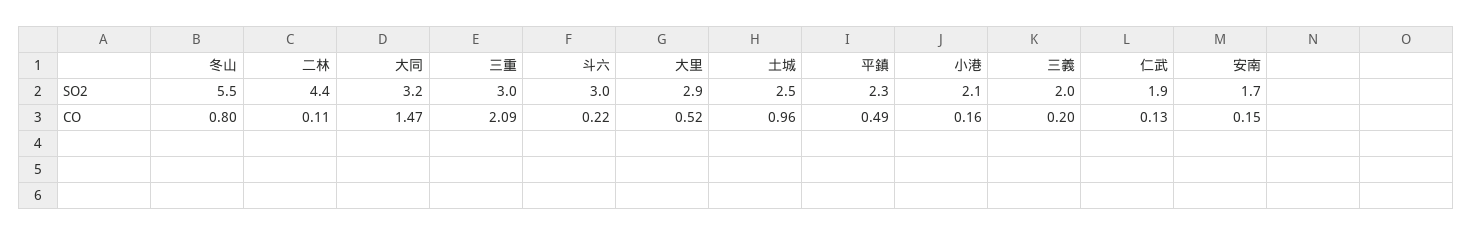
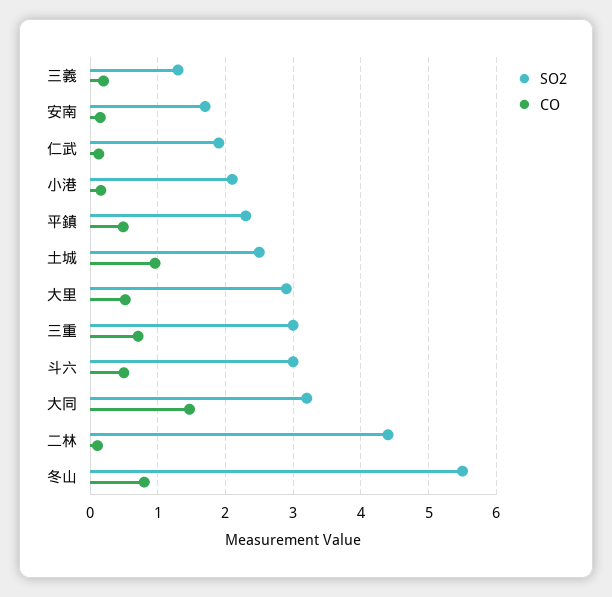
  {
    "SO2": {
      "冬山": 5.5,
      "二林": 4.4,
      "大同": 3.2,
      "三重": 3,
      "斗六": 3,
      "大里": 2.9,
      "土城": 2.5,
      "平鎮": 2.3,
      "小港": 2.1,
-     "三義": 2,
+     "三義": 1.3,
      "仁武": 1.9,
      "安南": 1.7
    },
    "CO": {
      "冬山": 0.8,
      "二林": 0.11,
      "大同": 1.47,
-     "三重": 2.09,
+     "三重": 0.7,
-     "斗六": 0.22,
+     "斗六": 0.5,
      "大里": 0.52,
      "土城": 0.96,
      "平鎮": 0.49,
      "小港": 0.16,
      "三義": 0.2,
      "仁武": 0.13,
      "安南": 0.15
    }
  }

